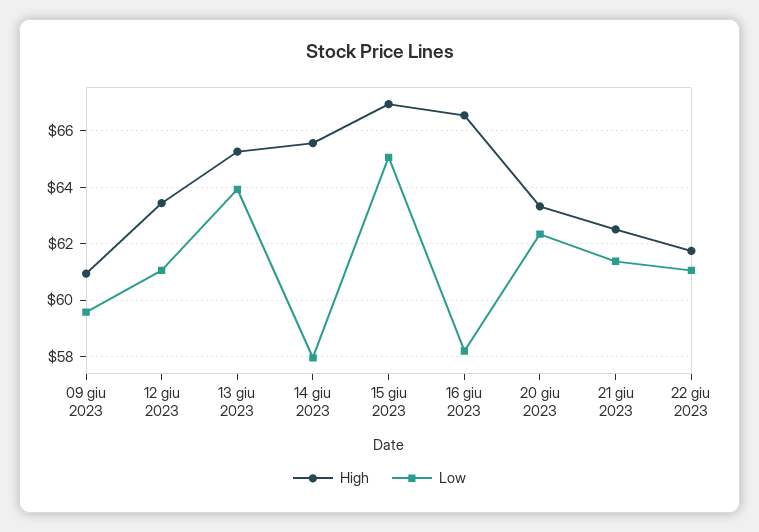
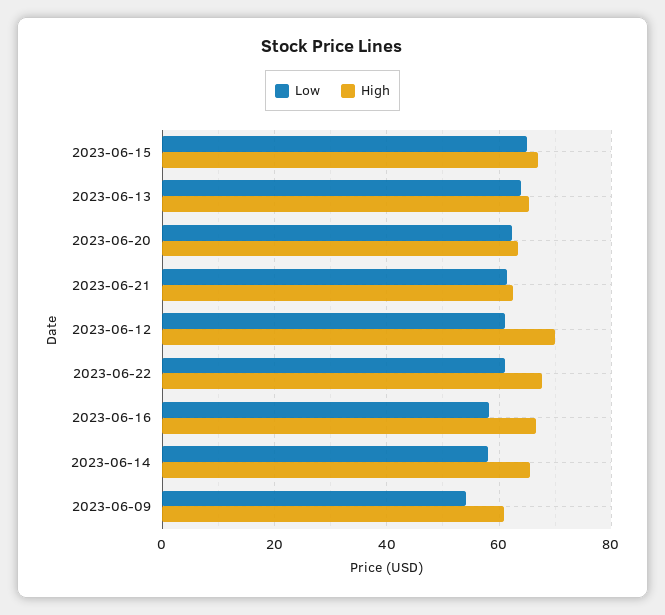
  {
    "High": {
      "09 giu 2023": 61,
-     "12 giu 2023": 63.5,
+     "12 giu 2023": 70,
      "13 giu 2023": 65.25,
      "14 giu 2023": 65.5,
      "15 giu 2023": 67,
      "16 giu 2023": 66.5,
      "20 giu 2023": 63.25,
      "21 giu 2023": 62.5,
-     "22 giu 2023": 61.75
+     "22 giu 2023": 68
    },
    "Low": {
-     "09 giu 2023": 59.5,
+     "09 giu 2023": 54,
      "12 giu 2023": 61,
      "13 giu 2023": 64,
      "14 giu 2023": 58,
      "15 giu 2023": 65,
      "16 giu 2023": 58.25,
      "20 giu 2023": 62.25,
      "21 giu 2023": 61.5,
      "22 giu 2023": 61
    }
  }

